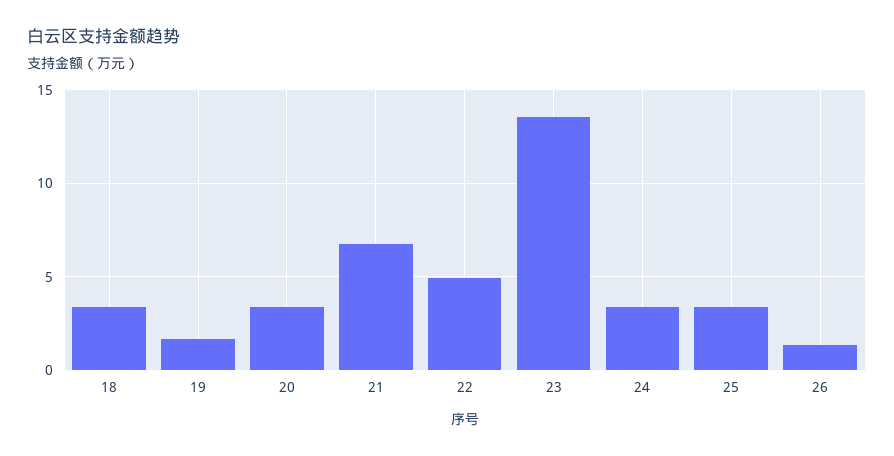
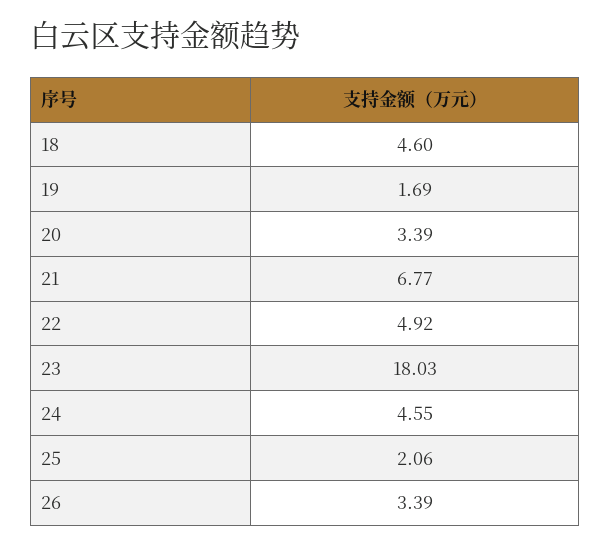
  {
-   "18": 3.5,
+   "18": 4.6,
    "19": 1.69,
    "20": 3.39,
    "21": 6.77,
    "22": 4.92,
-   "23": 13.5,
+   "23": 18.03,
-   "24": 3.5,
+   "24": 4.55,
-   "25": 3.5,
+   "25": 2.06,
-   "26": 1.5
+   "26": 3.39
  }

